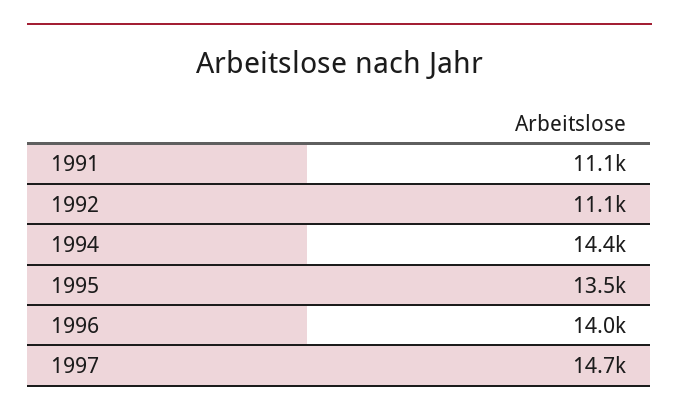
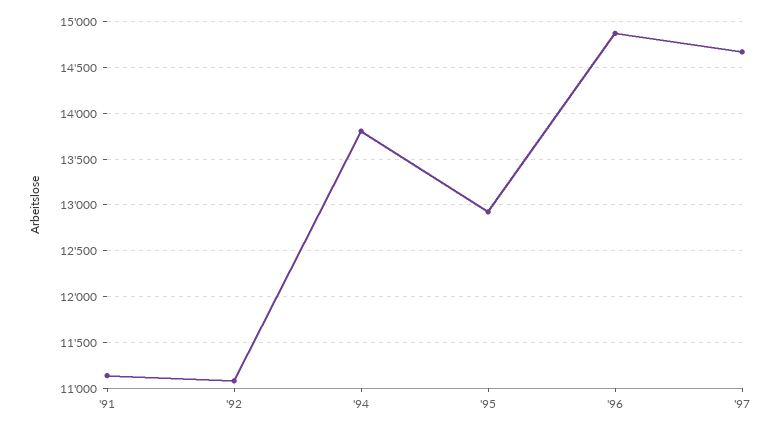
  {
    "1991": 11100,
    "1992": 11100,
-   "1994": 14400,
+   "1994": 13800,
-   "1995": 13500,
+   "1995": 12900,
-   "1996": 14000,
+   "1996": 14900,
    "1997": 14700
  }

